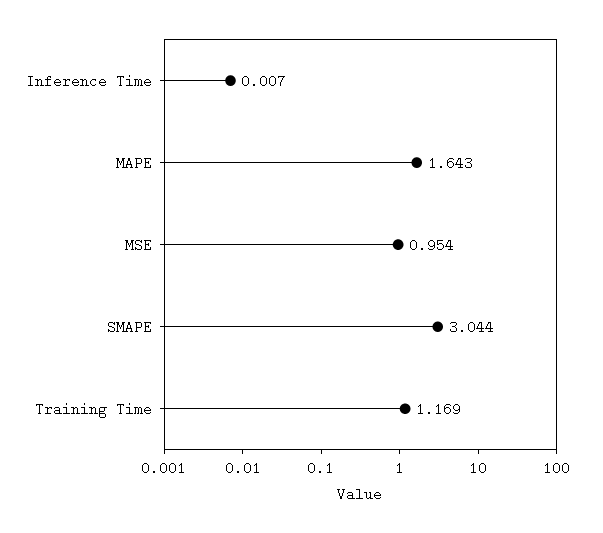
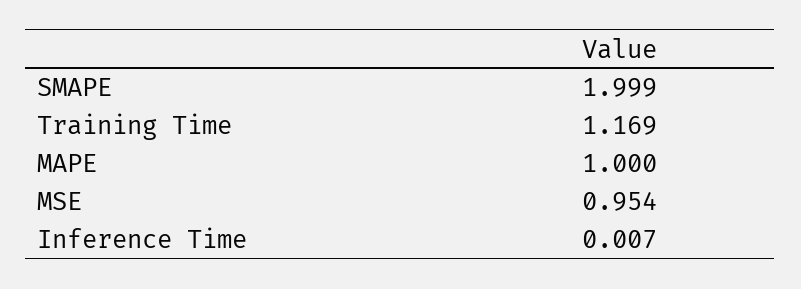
  {
    "Inference Time": 0.007,
-   "MAPE": 1.643,
+   "MAPE": 1,
    "MSE": 0.954,
-   "SMAPE": 3.044,
+   "SMAPE": 1.999,
    "Training Time": 1.169
  }

